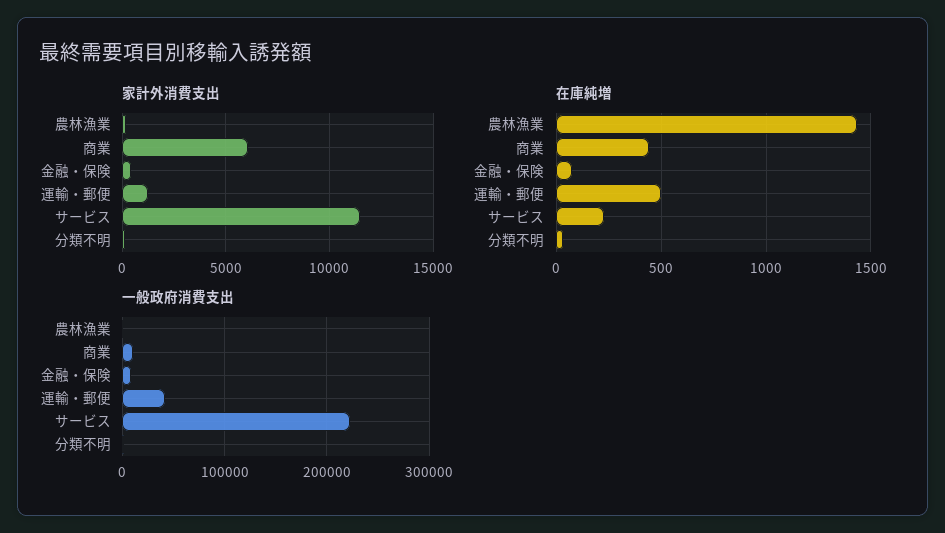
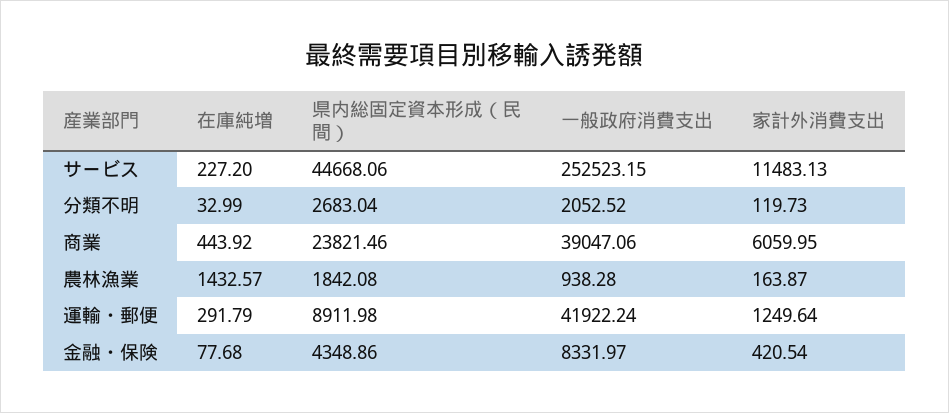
  {
    "家計外消費支出": {
      "農林漁業": 163.87,
      "商業": 6059.95,
      "金融・保険": 420.54,
      "運輸・郵便": 1249.64,
      "サービス": 11483.13,
      "分類不明": 119.73
    },
    "在庫純増": {
      "農林漁業": 1432.57,
      "商業": 443.92,
      "金融・保険": 77.68,
-     "運輸・郵便": 500,
+     "運輸・郵便": 291.79,
      "サービス": 227.2,
      "分類不明": 32.99
    },
    "一般政府消費支出": {
      "農林漁業": 938.28,
-     "商業": 10000,
+     "商業": 39047.06,
      "金融・保険": 8331.97,
      "運輸・郵便": 41922.24,
-     "サービス": 220000,
+     "サービス": 252523.15,
      "分類不明": 2052.52
-   }
+   },
+   "県内総固定資本形成（民間）": {
+     "サービス": 44668.06,
+     "分類不明": 2683.04,
+     "商業": 23821.46,
+     "農林漁業": 1842.08,
+     "運輸・郵便": 8911.98,
+     "金融・保険": 4348.86
+   }
  }

